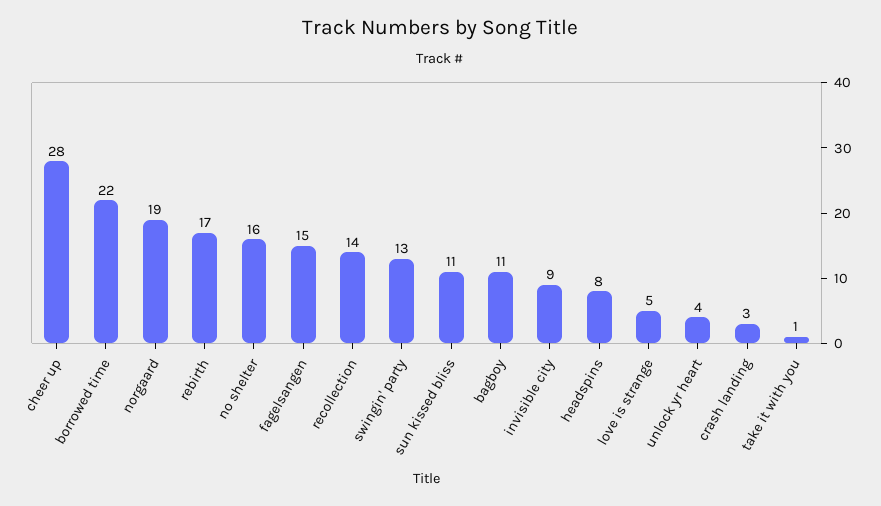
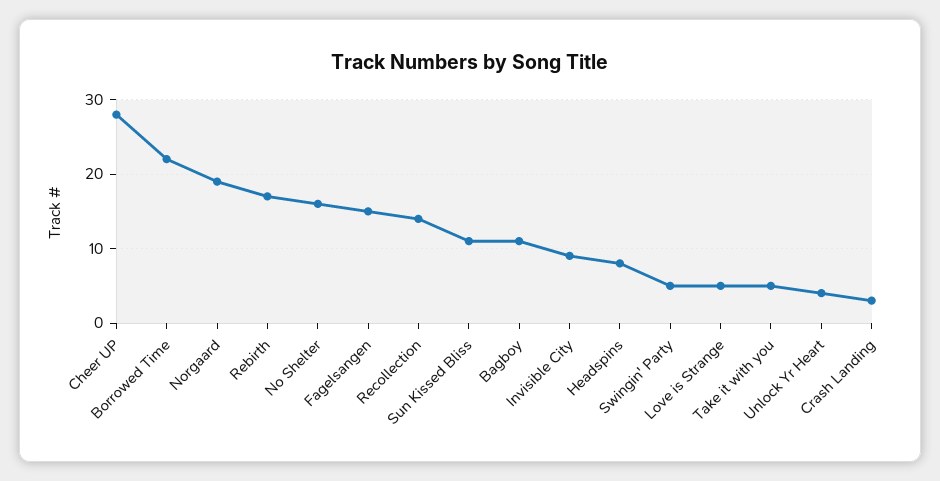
  {
    "cheer up": 28,
    "borrowed time": 22,
    "norgaard": 19,
    "rebirth": 17,
    "no shelter": 16,
    "fagelsangen": 15,
    "recollection": 14,
-   "swingin' party": 13,
+   "swingin' party": 5,
    "sun kissed bliss": 11,
    "bagboy": 11,
    "invisible city": 9,
    "headspins": 8,
    "love is strange": 5,
    "unlock yr heart": 4,
    "crash landing": 3,
-   "take it with you": 1
+   "take it with you": 5
  }

